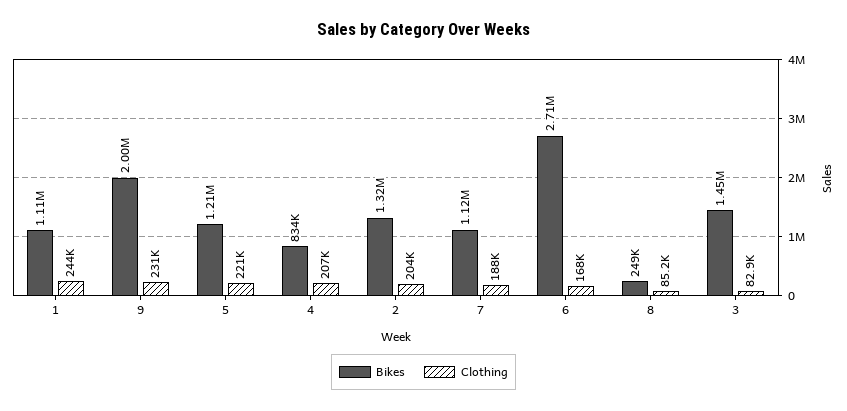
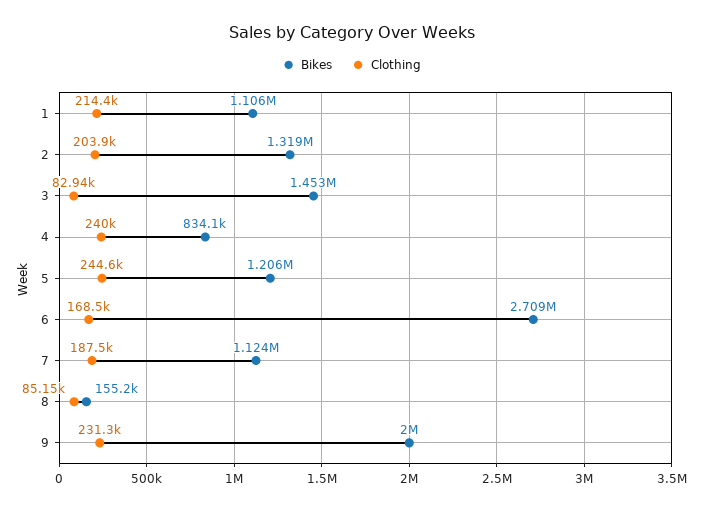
  {
    "Bikes": {
      "1": 1106000,
      "9": 2000000,
      "5": 1206000,
      "4": 834100,
      "2": 1319000,
      "7": 1124000,
      "6": 2709000,
-     "8": 249000,
+     "8": 155200,
      "3": 1453000
    },
    "Clothing": {
-     "1": 244000,
+     "1": 214400,
      "9": 231300,
-     "5": 221000,
+     "5": 244600,
-     "4": 207000,
+     "4": 240000,
      "2": 203900,
      "7": 187500,
      "6": 168500,
      "8": 85150,
      "3": 82940
    }
  }

